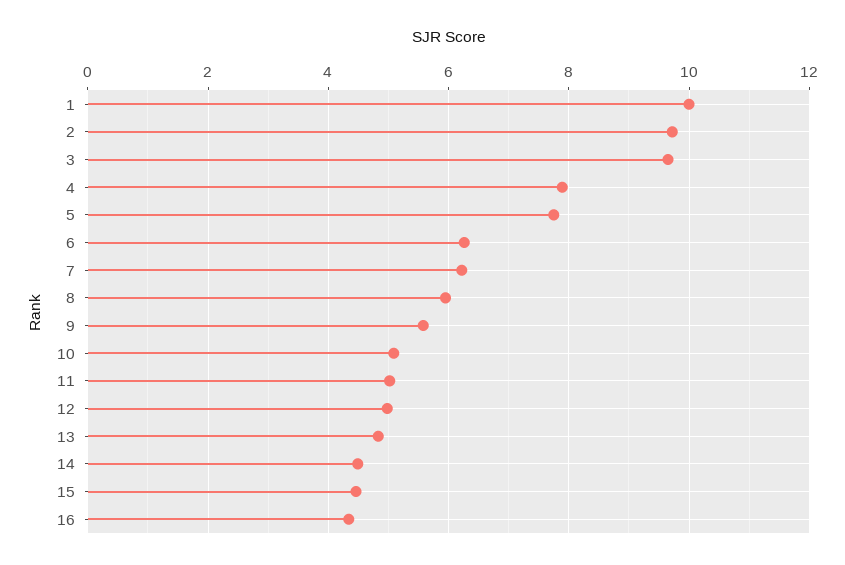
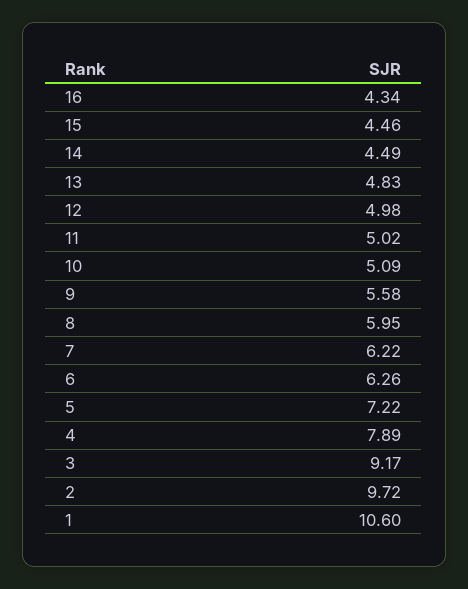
  {
-   "1": 10,
+   "1": 10.6,
    "2": 9.72,
-   "3": 9.6,
+   "3": 9.17,
    "4": 7.89,
-   "5": 7.8,
+   "5": 7.22,
    "6": 6.26,
    "7": 6.22,
    "8": 5.95,
    "9": 5.58,
    "10": 5.09,
    "11": 5.02,
    "12": 4.98,
    "13": 4.83,
    "14": 4.49,
    "15": 4.46,
    "16": 4.34
  }

